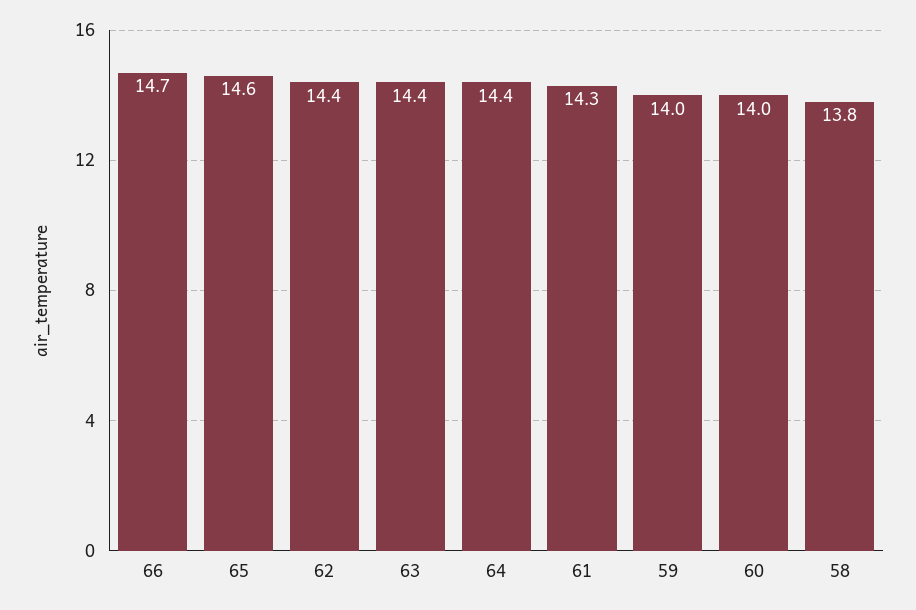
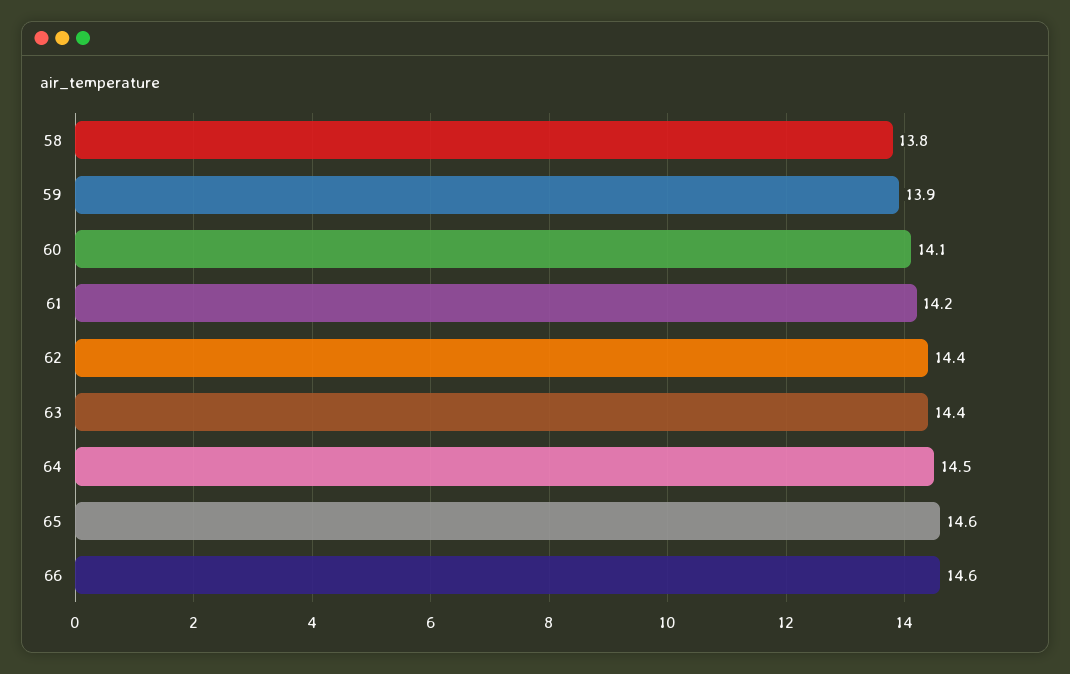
  {
-   "66": 14.7,
+   "66": 14.6,
    "65": 14.6,
    "62": 14.4,
    "63": 14.4,
-   "64": 14.4,
+   "64": 14.5,
-   "61": 14.3,
+   "61": 14.2,
-   "59": 14,
+   "59": 13.9,
-   "60": 14,
+   "60": 14.1,
    "58": 13.8
  }

